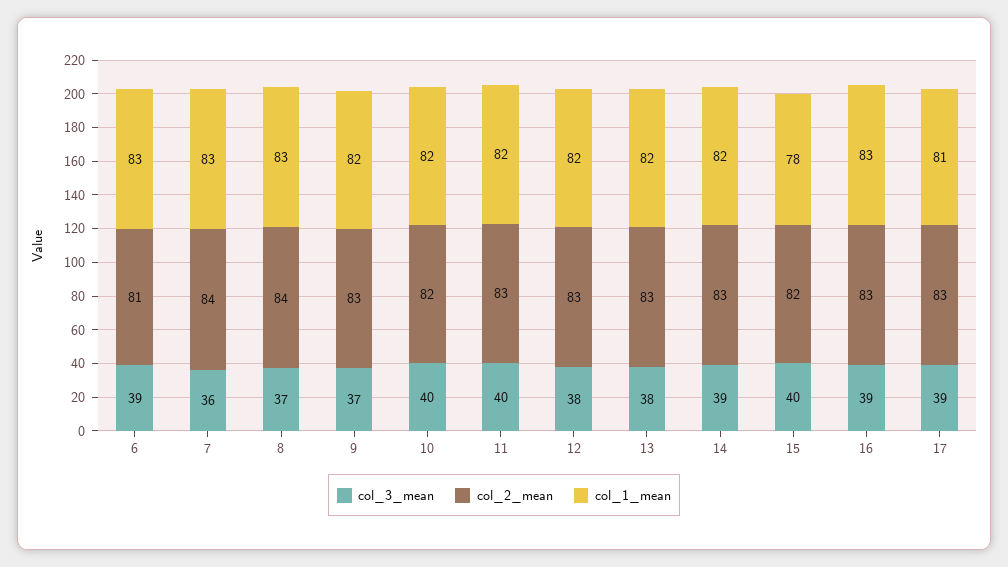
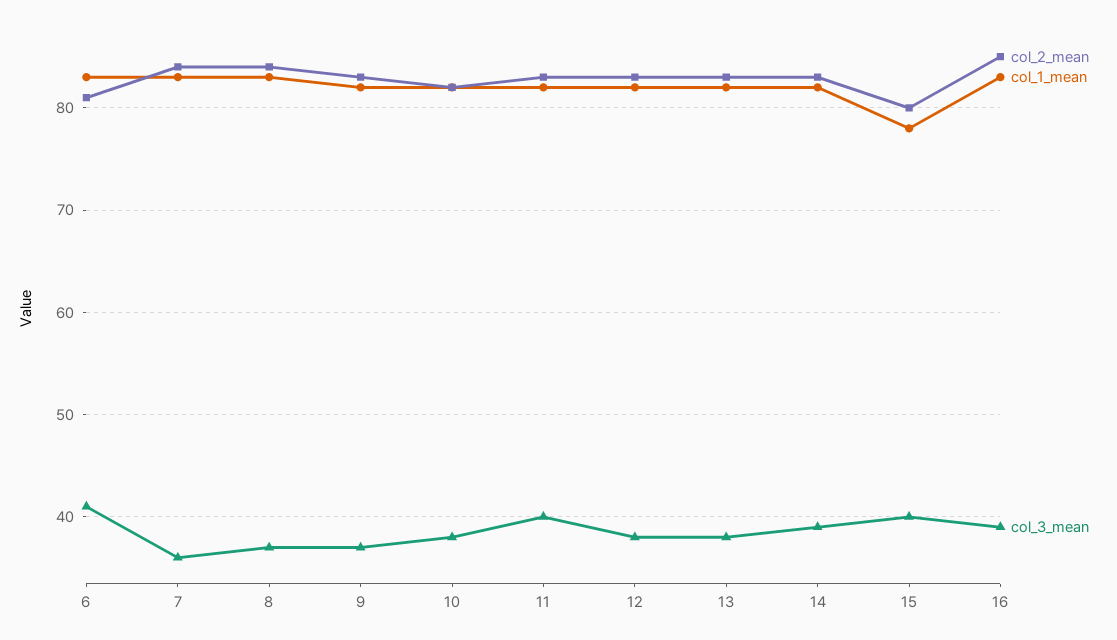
  {
    "col_3_mean": {
-     "6": 39,
+     "6": 41,
      "7": 36,
      "8": 37,
      "9": 37,
-     "10": 40,
+     "10": 38,
      "11": 40,
      "12": 38,
      "13": 38,
      "14": 39,
      "15": 40,
-     "16": 39,
+     "16": 39
-     "17": 39
    },
    "col_2_mean": {
      "6": 81,
      "7": 84,
      "8": 84,
      "9": 83,
      "10": 82,
      "11": 83,
      "12": 83,
      "13": 83,
      "14": 83,
-     "15": 82,
+     "15": 80,
-     "16": 83,
+     "16": 85
-     "17": 83
    },
    "col_1_mean": {
      "6": 83,
      "7": 83,
      "8": 83,
      "9": 82,
      "10": 82,
      "11": 82,
      "12": 82,
      "13": 82,
      "14": 82,
      "15": 78,
-     "16": 83,
+     "16": 83
-     "17": 81
    }
  }

